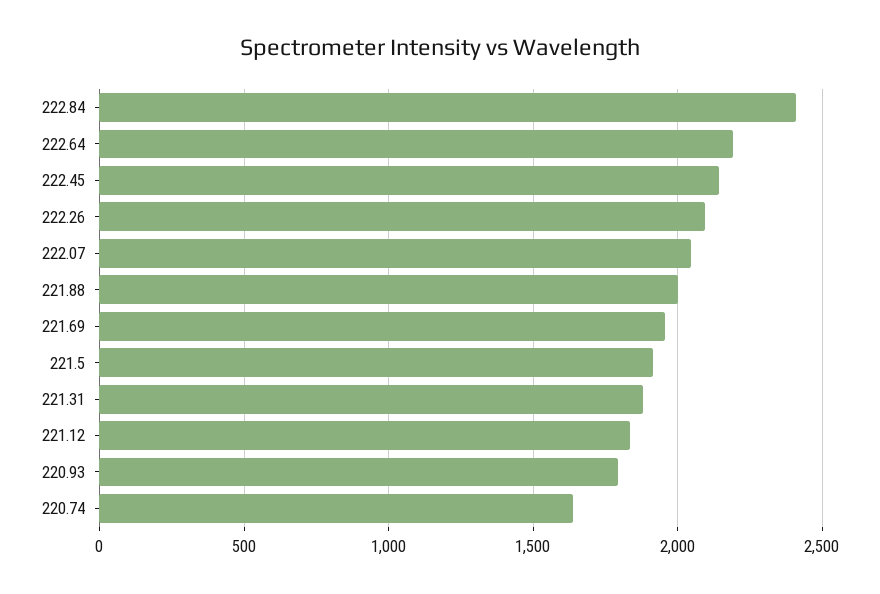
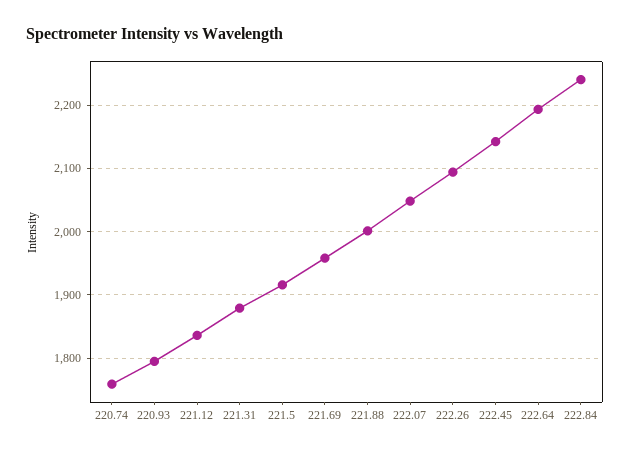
  {
-   "222.84": 2400,
+   "222.84": 2240,
    "222.64": 2190,
    "222.45": 2140,
    "222.26": 2090,
    "222.07": 2050,
    "221.88": 2000,
    "221.69": 1960,
    "221.5": 1920,
    "221.31": 1880,
    "221.12": 1840,
    "220.93": 1800,
-   "220.74": 1650
+   "220.74": 1760
  }

